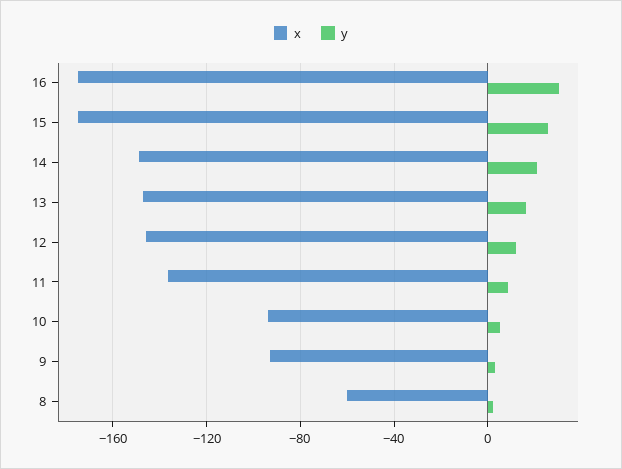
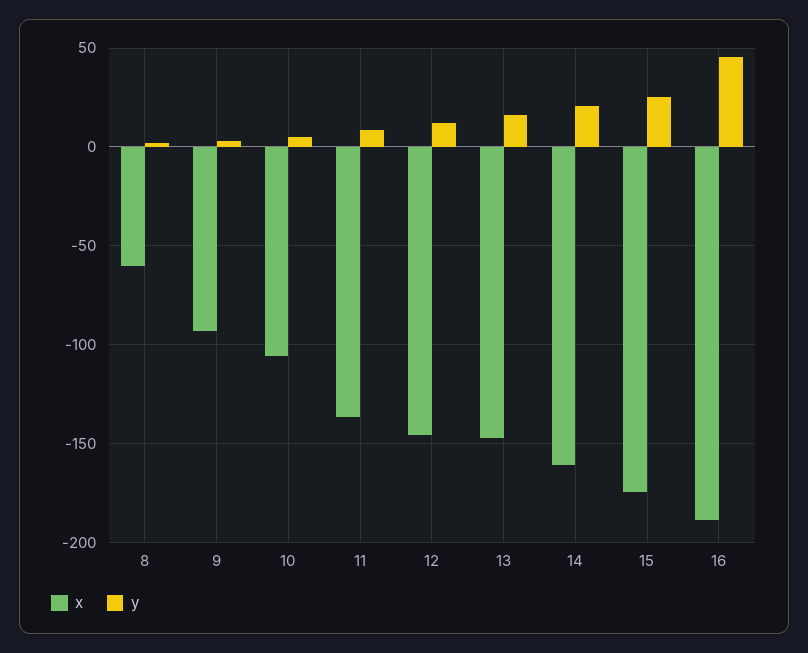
  {
    "x": {
-     "16": -175,
+     "16": -190,
      "15": -175,
-     "14": -150,
+     "14": -160,
      "13": -145,
      "12": -145,
      "11": -135,
-     "10": -95,
+     "10": -105,
      "9": -95,
      "8": -60
    },
    "y": {
-     "16": 30,
+     "16": 45,
      "15": 25,
      "14": 20,
      "13": 15,
      "12": 10,
      "11": 10,
      "10": 5,
      "9": 5,
      "8": 0
    }
  }

